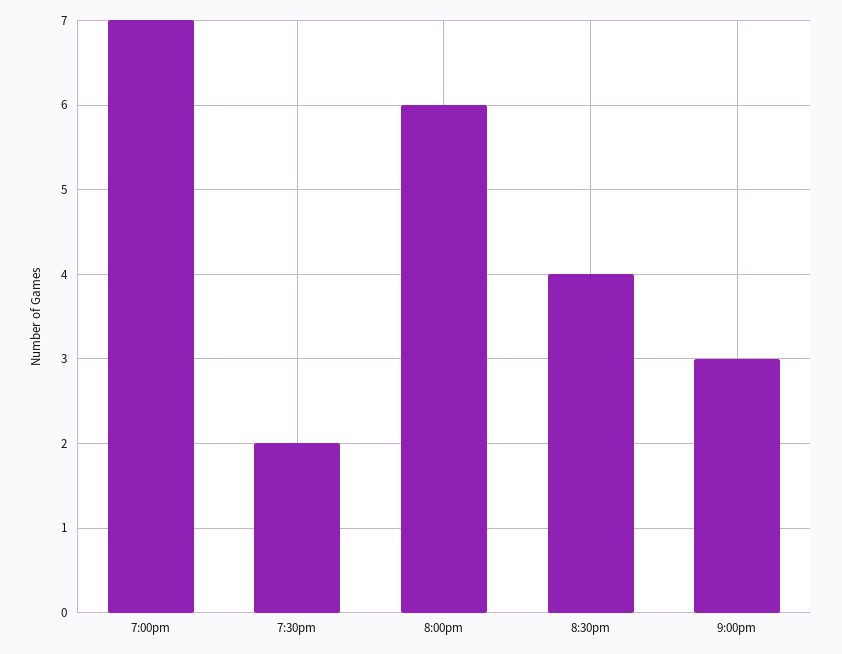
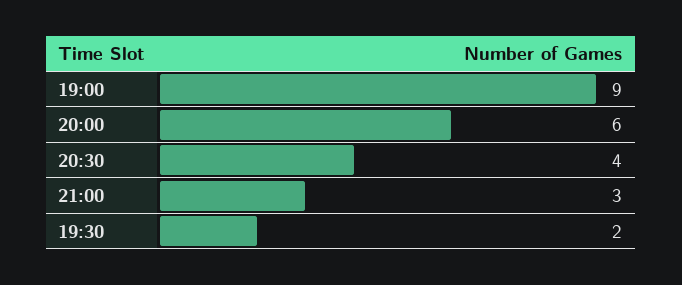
  {
-   "7:00pm": 7,
+   "7:00pm": 9,
    "7:30pm": 2,
    "8:00pm": 6,
    "8:30pm": 4,
    "9:00pm": 3
  }

